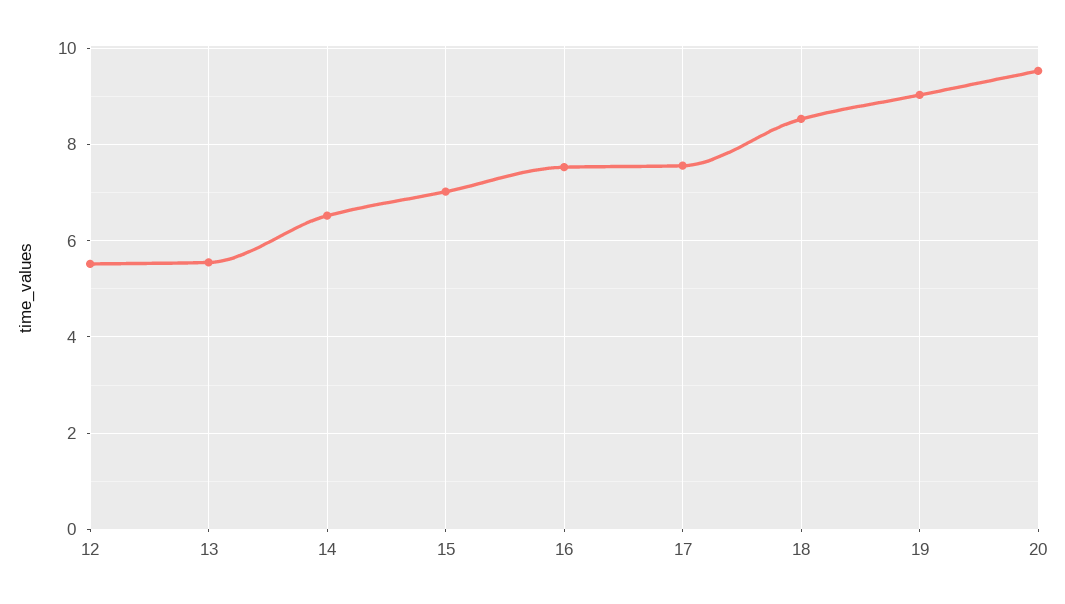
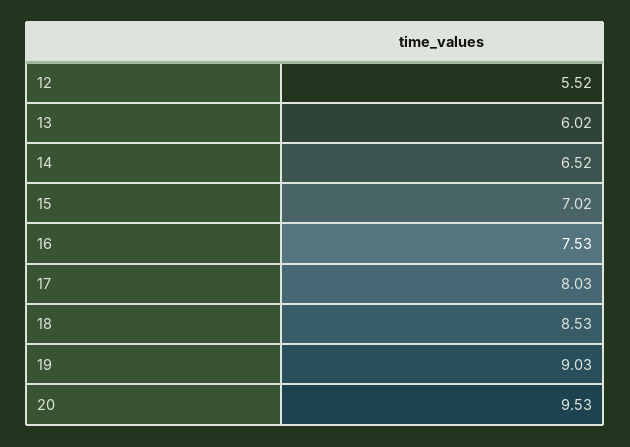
  {
    "12": 5.52,
-   "13": 5.6,
+   "13": 6.02,
    "14": 6.52,
    "15": 7.02,
    "16": 7.53,
-   "17": 7.6,
+   "17": 8.03,
    "18": 8.53,
    "19": 9.03,
    "20": 9.53
  }

